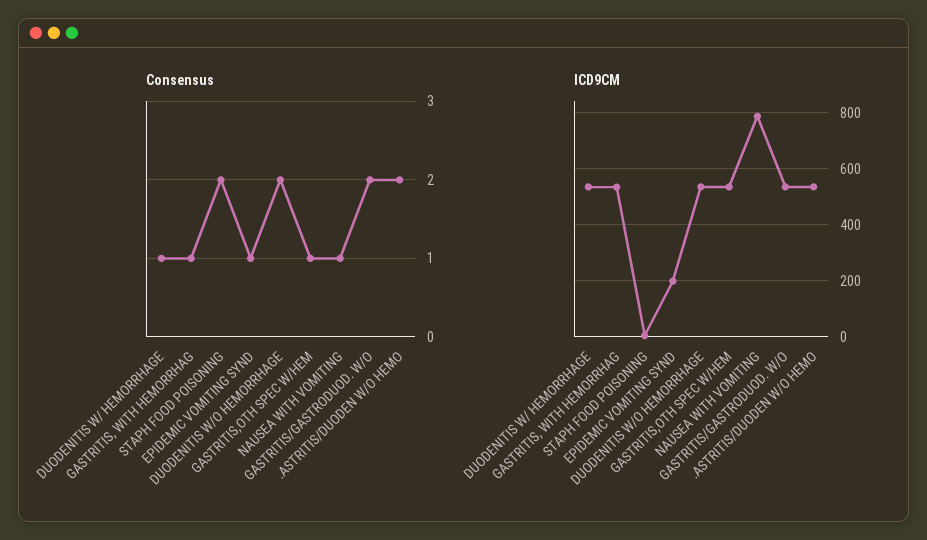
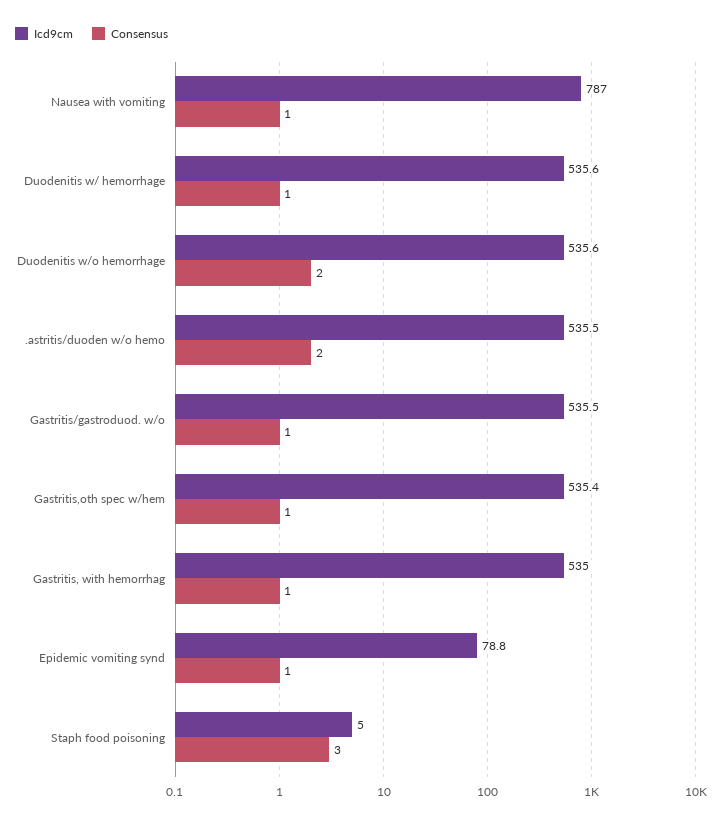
  {
    "Consensus": {
      "DUODENITIS W/ HEMORRHAGE": 1,
      "GASTRITIS, WITH HEMORRHAG": 1,
-     "STAPH FOOD POISONING": 2,
+     "STAPH FOOD POISONING": 3,
      "EPIDEMIC VOMITING SYND": 1,
      "DUODENITIS W/O HEMORRHAGE": 2,
      "GASTRITIS,OTH SPEC W/HEM": 1,
      "NAUSEA WITH VOMITING": 1,
-     "GASTRITIS/GASTRODUOD. W/O": 2,
+     "GASTRITIS/GASTRODUOD. W/O": 1,
      ".ASTRITIS/DUODEN W/O HEMO": 2
    },
    "ICD9CM": {
      "DUODENITIS W/ HEMORRHAGE": 535.6,
      "GASTRITIS, WITH HEMORRHAG": 535,
      "STAPH FOOD POISONING": 5,
-     "EPIDEMIC VOMITING SYND": 200,
+     "EPIDEMIC VOMITING SYND": 78.8,
      "DUODENITIS W/O HEMORRHAGE": 535.6,
      "GASTRITIS,OTH SPEC W/HEM": 535.4,
      "NAUSEA WITH VOMITING": 787,
      "GASTRITIS/GASTRODUOD. W/O": 535.5,
      ".ASTRITIS/DUODEN W/O HEMO": 535.5
    }
  }

